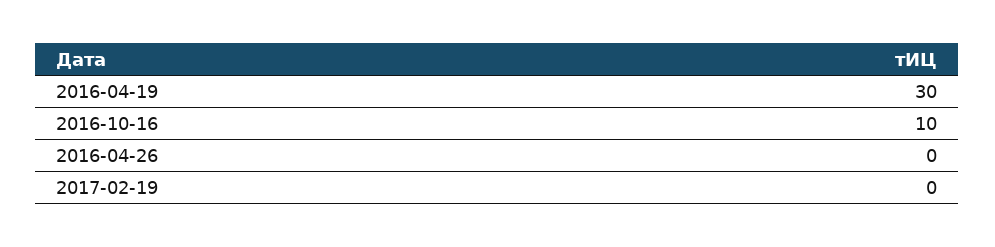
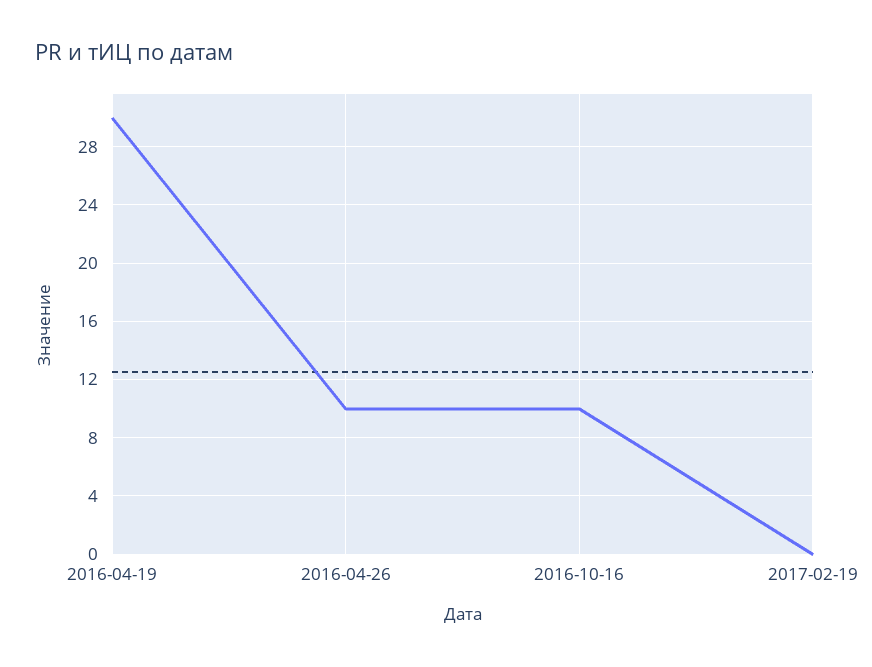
  {
    "2016-04-19": 30,
    "2016-10-16": 10,
-   "2016-04-26": 0,
+   "2016-04-26": 10,
    "2017-02-19": 0
  }

